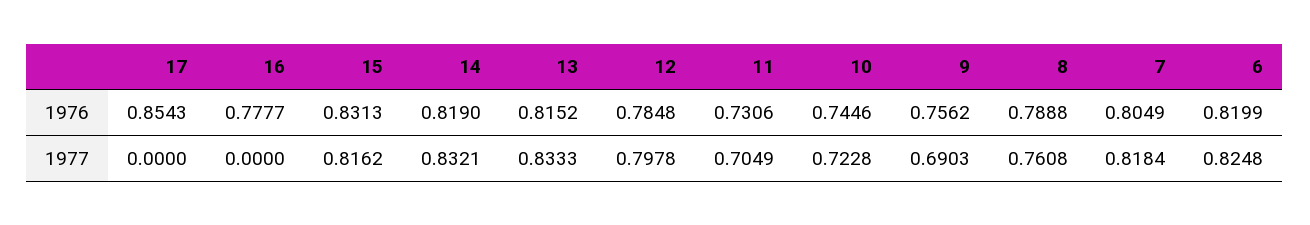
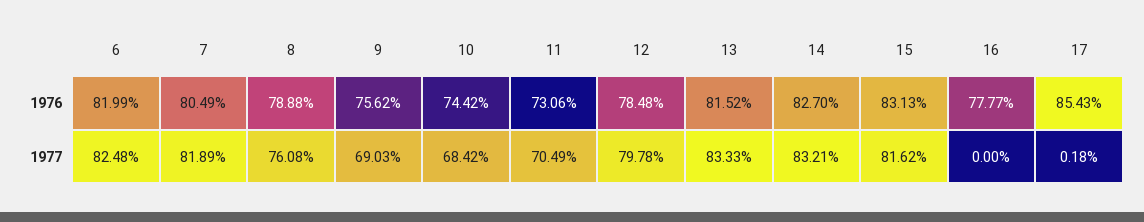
  {
    "17": {
      "1976": 0.8543,
-     "1977": 0
+     "1977": 0.0018
    },
    "16": {
      "1976": 0.7777,
      "1977": 0
    },
    "15": {
      "1976": 0.8313,
      "1977": 0.8162
    },
    "14": {
-     "1976": 0.819,
+     "1976": 0.827,
      "1977": 0.8321
    },
    "13": {
      "1976": 0.8152,
      "1977": 0.8333
    },
    "12": {
      "1976": 0.7848,
      "1977": 0.7978
    },
    "11": {
      "1976": 0.7306,
      "1977": 0.7049
    },
    "10": {
-     "1976": 0.7446,
+     "1976": 0.7442,
-     "1977": 0.7228
+     "1977": 0.6842
    },
    "9": {
      "1976": 0.7562,
      "1977": 0.6903
    },
    "8": {
      "1976": 0.7888,
      "1977": 0.7608
    },
    "7": {
      "1976": 0.8049,
-     "1977": 0.8184
+     "1977": 0.8189
    },
    "6": {
      "1976": 0.8199,
      "1977": 0.8248
    }
  }

